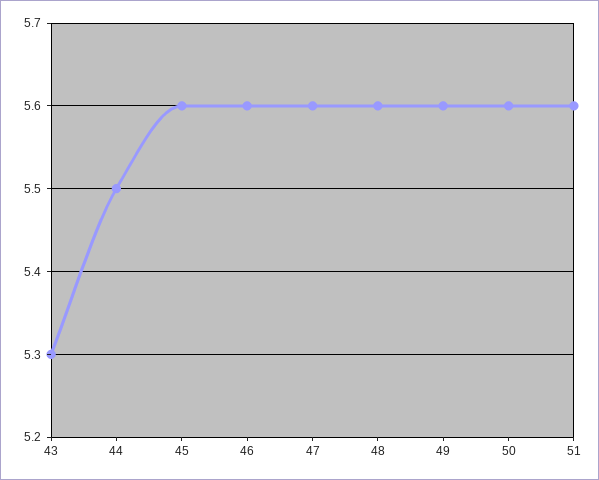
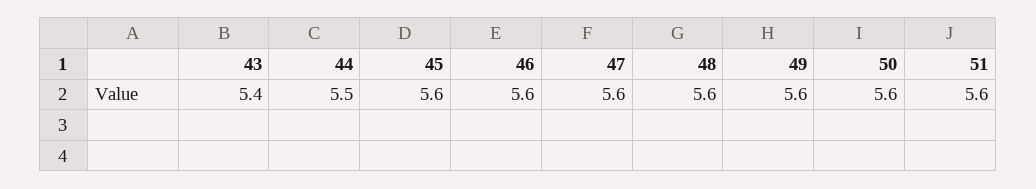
  {
-   "43": 5.3,
+   "43": 5.4,
    "44": 5.5,
    "45": 5.6,
    "46": 5.6,
    "47": 5.6,
    "48": 5.6,
    "49": 5.6,
    "50": 5.6,
    "51": 5.6
  }

